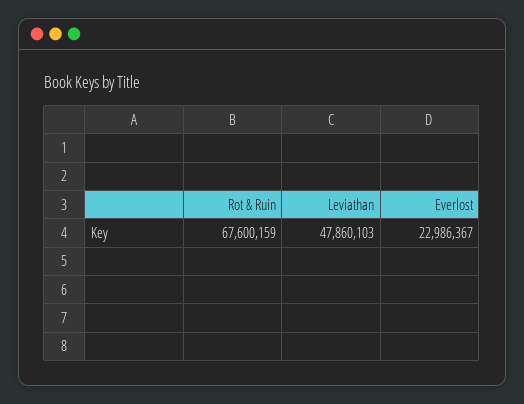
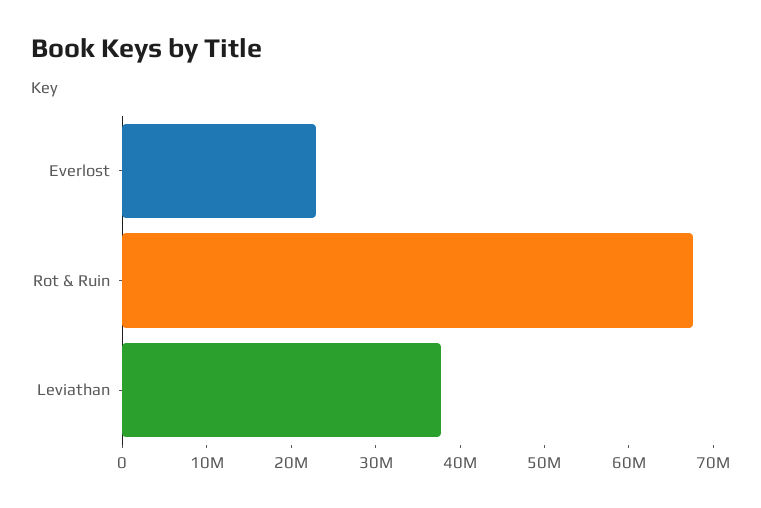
  {
    "Rot & Ruin": 67600159,
-   "Leviathan": 47860103,
+   "Leviathan": 38000000,
    "Everlost": 22986367
  }

